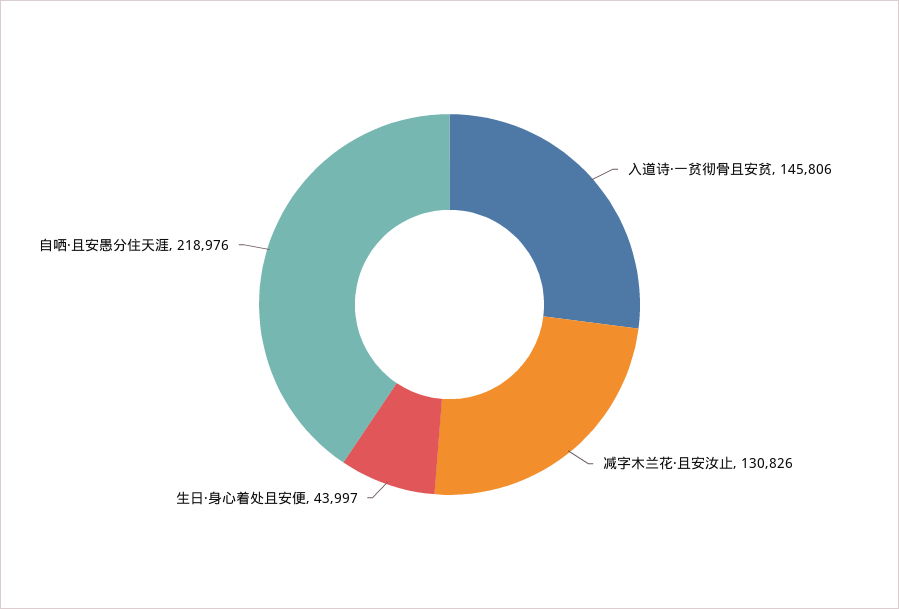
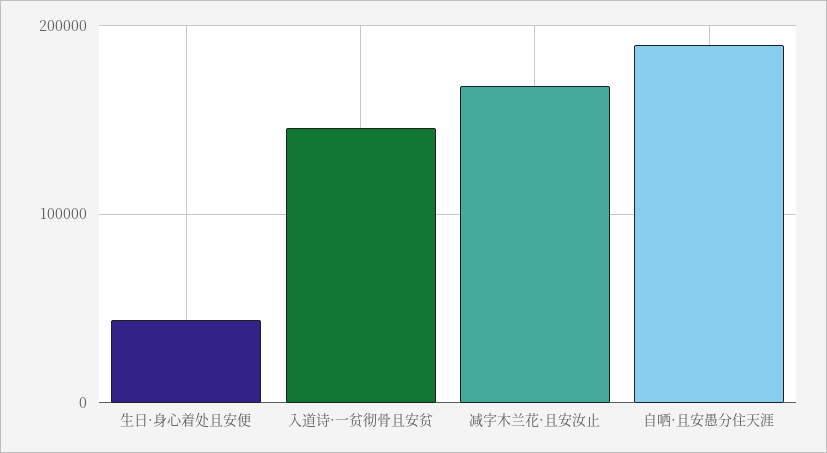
  {
    "入道诗·一贫彻骨且安贫": 145806,
-   "减字木兰花·且安汝止": 130826,
+   "减字木兰花·且安汝止": 170000,
    "生日·身心着处且安便": 43997,
-   "自哂·且安愚分住天涯": 218976
+   "自哂·且安愚分住天涯": 190000
  }

